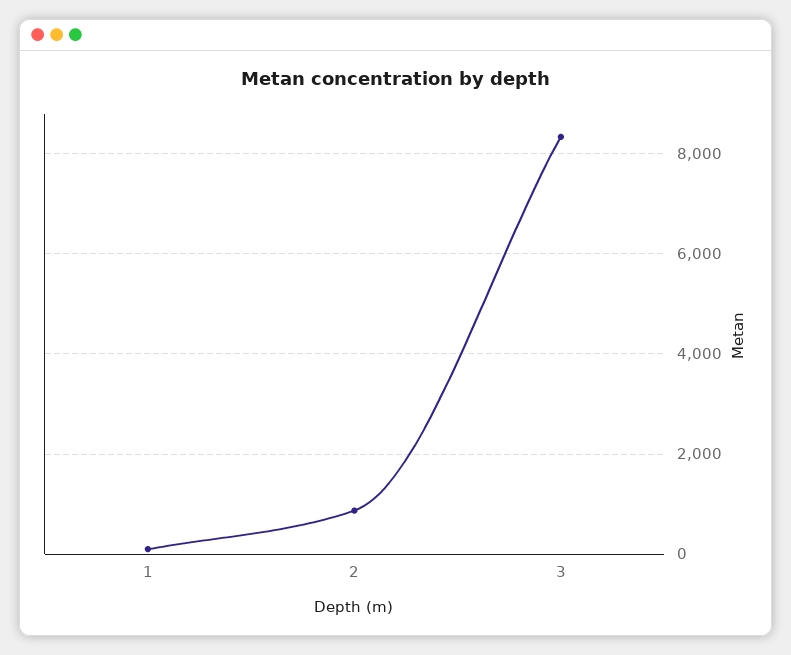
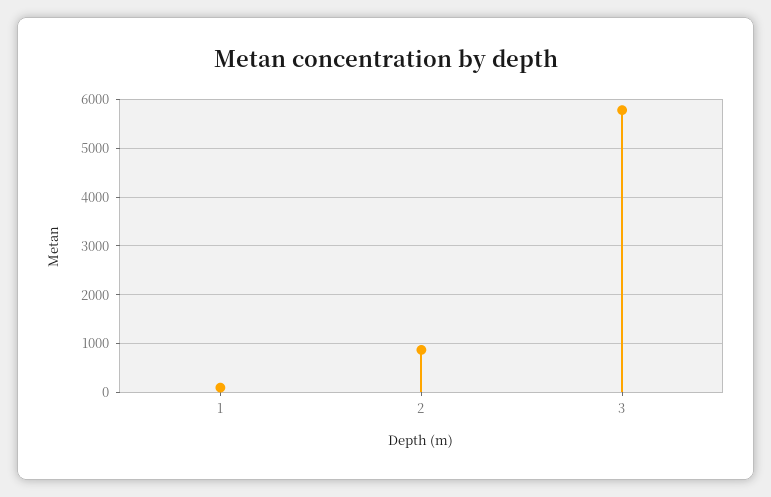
  {
    "1": 0,
    "2": 800,
-   "3": 8400
+   "3": 5800
  }

